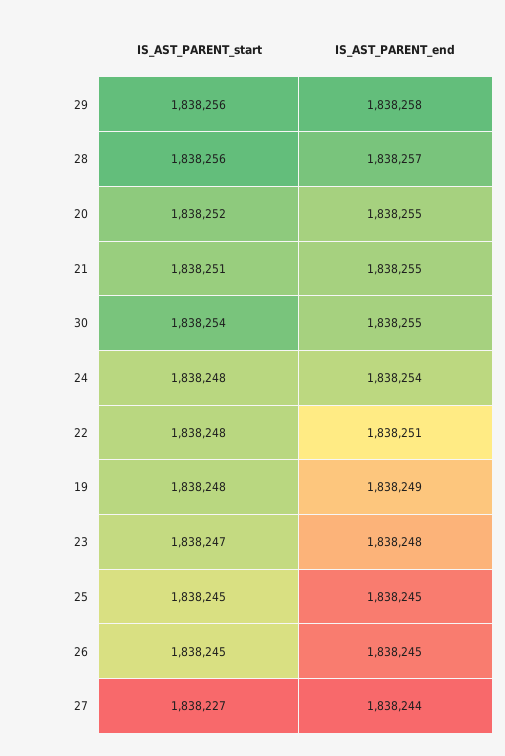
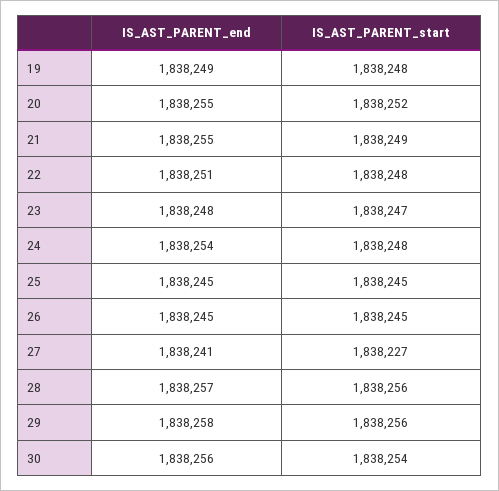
  {
    "IS_AST_PARENT_start": {
      "29": 1838256,
      "28": 1838256,
      "20": 1838252,
-     "21": 1838251,
+     "21": 1838249,
      "30": 1838254,
      "24": 1838248,
      "22": 1838248,
      "19": 1838248,
      "23": 1838247,
      "25": 1838245,
      "26": 1838245,
      "27": 1838227
    },
    "IS_AST_PARENT_end": {
      "29": 1838258,
      "28": 1838257,
      "20": 1838255,
      "21": 1838255,
-     "30": 1838255,
+     "30": 1838256,
      "24": 1838254,
      "22": 1838251,
      "19": 1838249,
      "23": 1838248,
      "25": 1838245,
      "26": 1838245,
-     "27": 1838244
+     "27": 1838241
    }
  }

